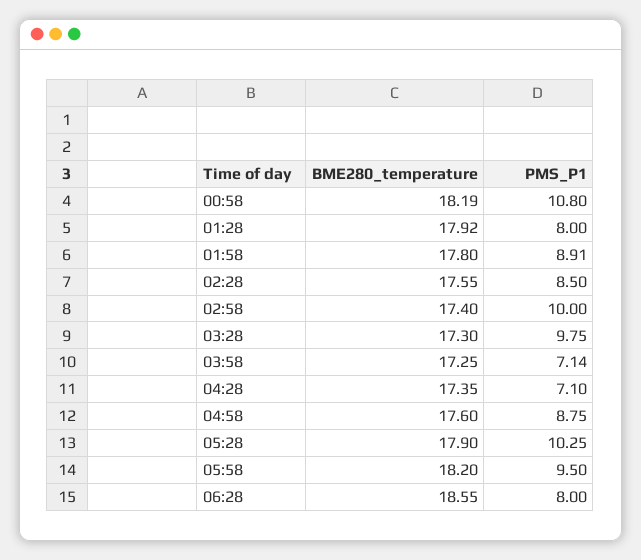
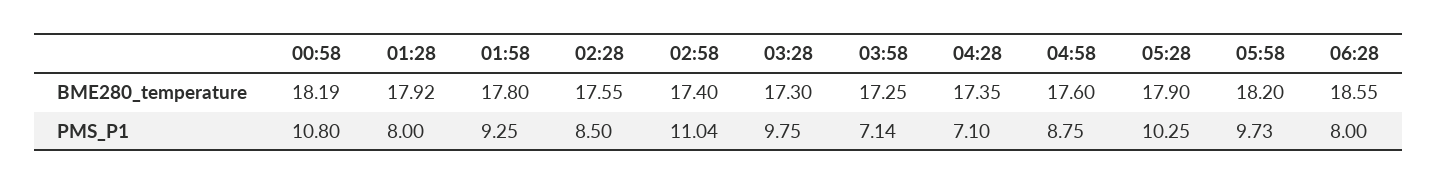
  {
    "BME280_temperature": {
      "00:58": 18.19,
      "01:28": 17.92,
      "01:58": 17.8,
      "02:28": 17.55,
      "02:58": 17.4,
      "03:28": 17.3,
      "03:58": 17.25,
      "04:28": 17.35,
      "04:58": 17.6,
      "05:28": 17.9,
      "05:58": 18.2,
      "06:28": 18.55
    },
    "PMS_P1": {
      "00:58": 10.8,
      "01:28": 8,
-     "01:58": 8.91,
+     "01:58": 9.25,
      "02:28": 8.5,
-     "02:58": 10,
+     "02:58": 11.04,
      "03:28": 9.75,
      "03:58": 7.14,
      "04:28": 7.1,
      "04:58": 8.75,
      "05:28": 10.25,
-     "05:58": 9.5,
+     "05:58": 9.73,
      "06:28": 8
    }
  }

